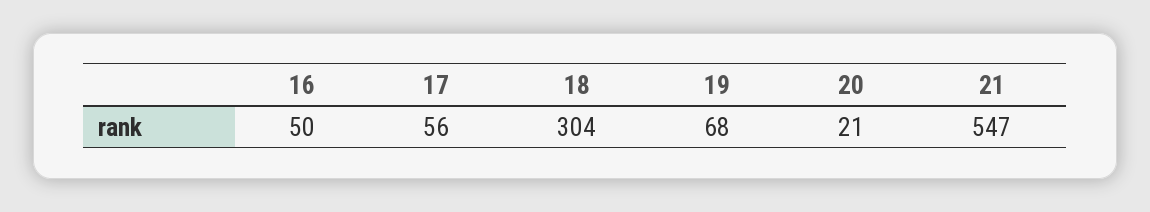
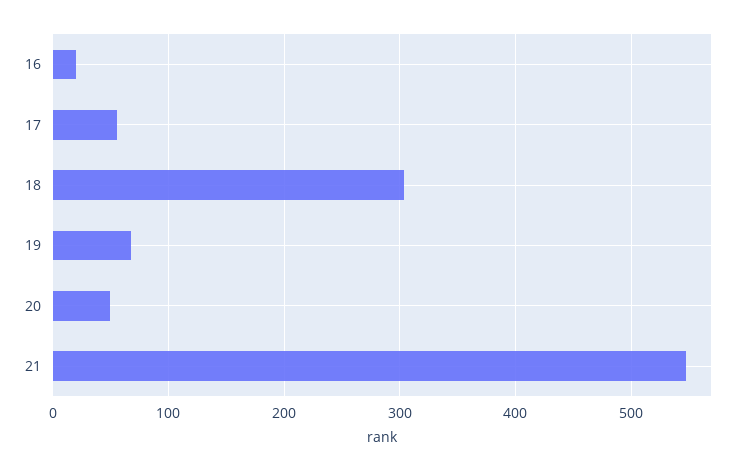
  {
-   "16": 50,
+   "16": 20,
    "17": 56,
    "18": 304,
    "19": 68,
-   "20": 21,
+   "20": 50,
    "21": 547
  }

